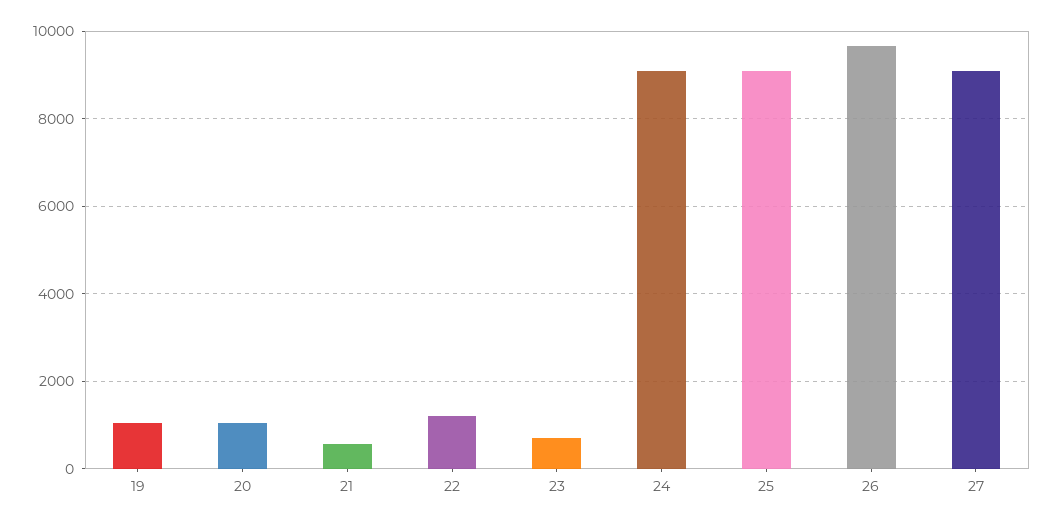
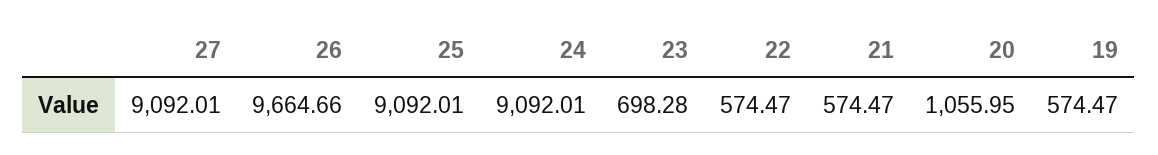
  {
-   "19": 1000,
+   "19": 574.47,
    "20": 1055.95,
    "21": 574.47,
-   "22": 1200,
+   "22": 574.47,
    "23": 698.28,
    "24": 9092.01,
    "25": 9092.01,
    "26": 9664.66,
    "27": 9092.01
  }

